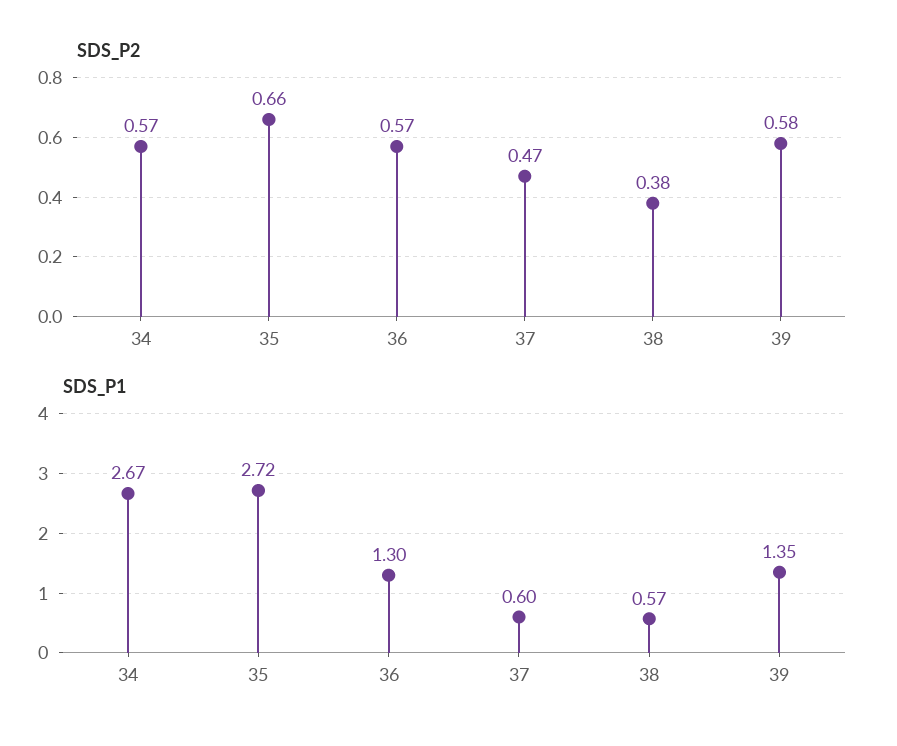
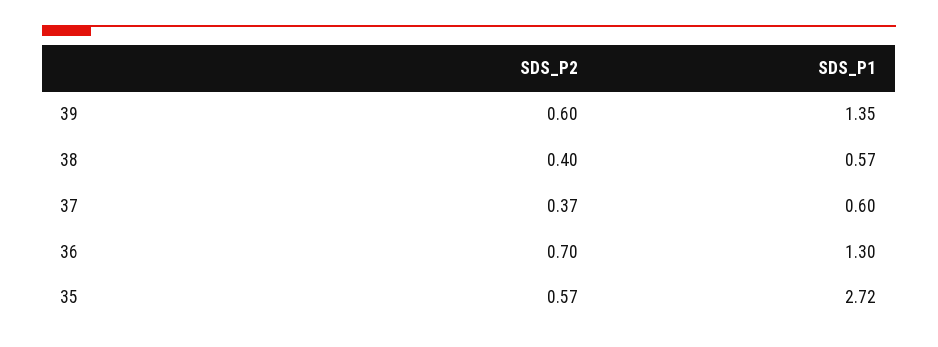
  {
    "SDS_P2": {
-     "34": 0.57,
-     "35": 0.66,
+     "35": 0.57,
-     "36": 0.57,
+     "36": 0.7,
-     "37": 0.47,
+     "37": 0.37,
-     "38": 0.38,
+     "38": 0.4,
-     "39": 0.58
+     "39": 0.6
    },
    "SDS_P1": {
-     "34": 2.67,
      "35": 2.72,
      "36": 1.3,
      "37": 0.6,
      "38": 0.57,
      "39": 1.35
    }
  }

